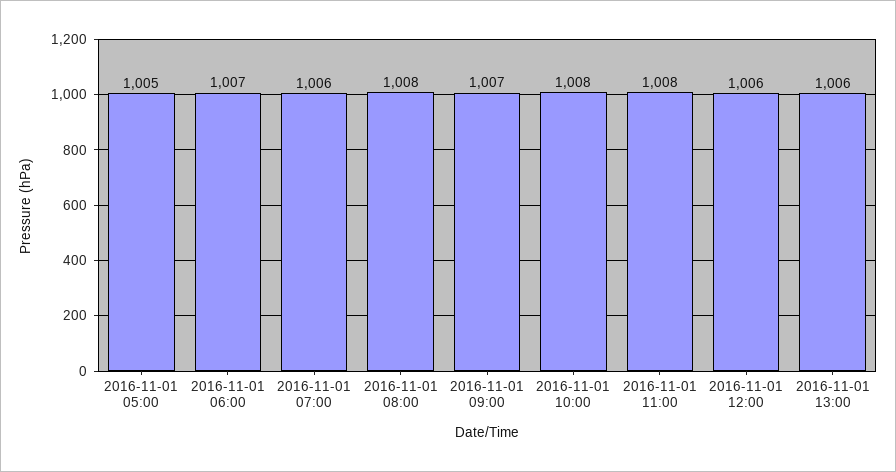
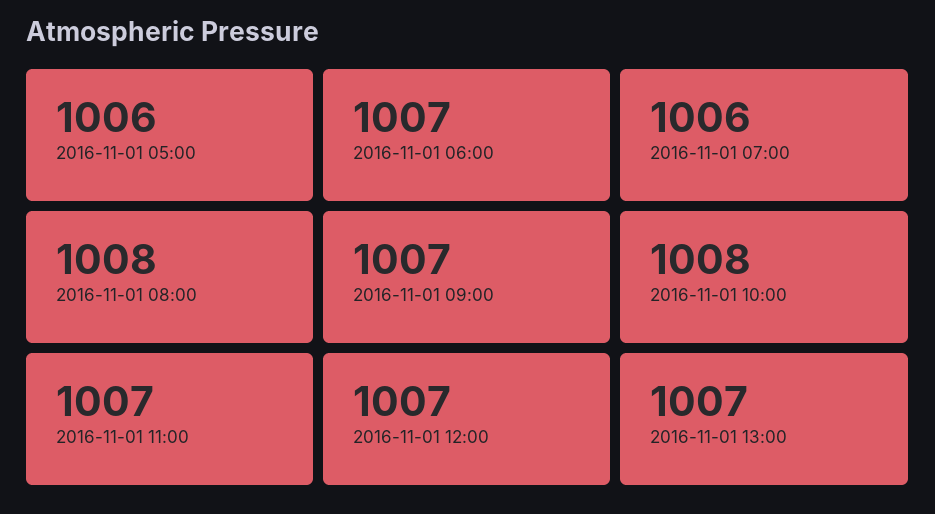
  {
-   "2016-11-01 05:00": 1005,
+   "2016-11-01 05:00": 1006,
    "2016-11-01 06:00": 1007,
    "2016-11-01 07:00": 1006,
    "2016-11-01 08:00": 1008,
    "2016-11-01 09:00": 1007,
    "2016-11-01 10:00": 1008,
-   "2016-11-01 11:00": 1008,
+   "2016-11-01 11:00": 1007,
-   "2016-11-01 12:00": 1006,
+   "2016-11-01 12:00": 1007,
-   "2016-11-01 13:00": 1006
+   "2016-11-01 13:00": 1007
  }

